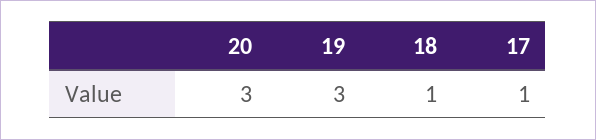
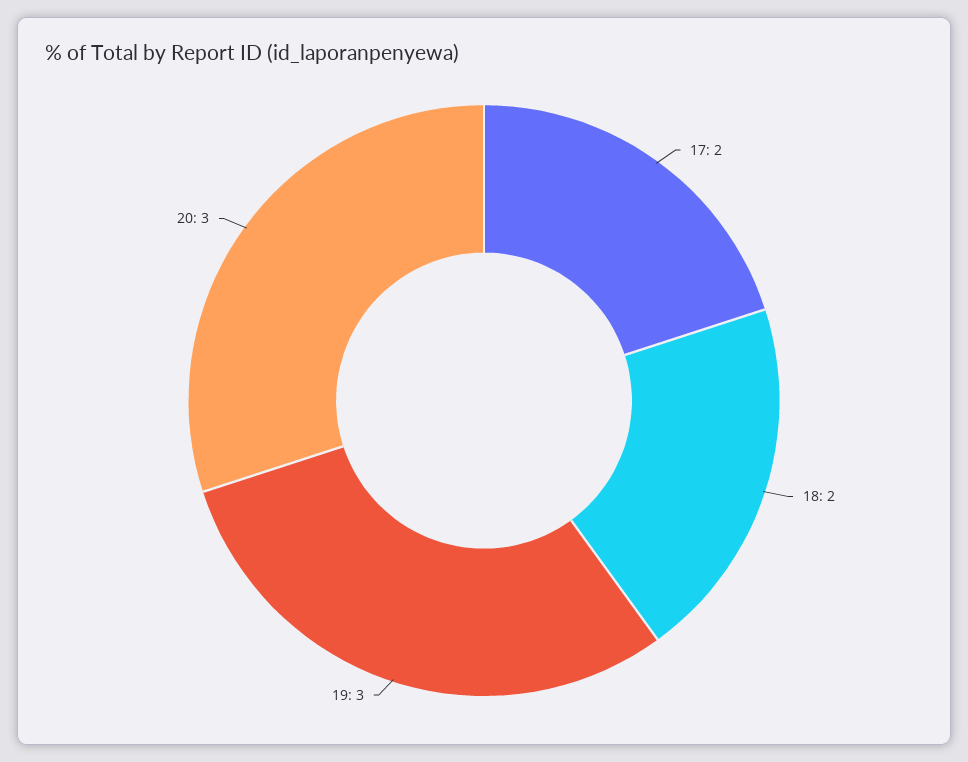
  {
    "20": 3,
    "19": 3,
-   "18": 1,
+   "18": 2,
-   "17": 1
+   "17": 2
  }

